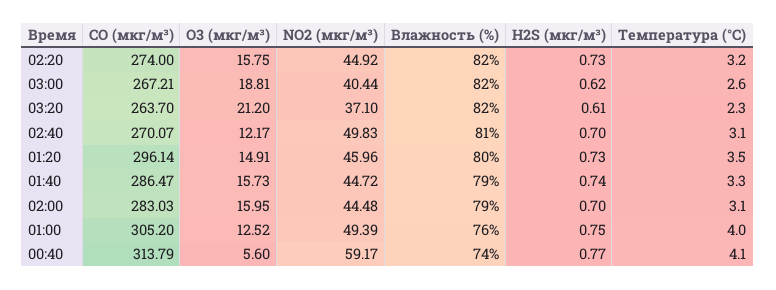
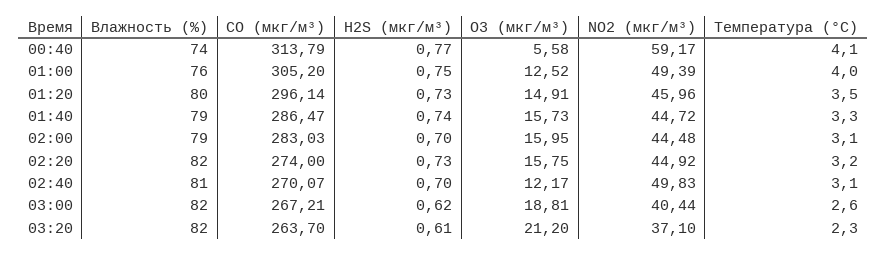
  {
    "CO (мкг/м³)": {
      "02:20": 274,
      "03:00": 267.21,
      "03:20": 263.7,
      "02:40": 270.07,
      "01:20": 296.14,
      "01:40": 286.47,
      "02:00": 283.03,
      "01:00": 305.2,
      "00:40": 313.79
    },
    "O3 (мкг/м³)": {
      "02:20": 15.75,
      "03:00": 18.81,
      "03:20": 21.2,
      "02:40": 12.17,
      "01:20": 14.91,
      "01:40": 15.73,
      "02:00": 15.95,
      "01:00": 12.52,
-     "00:40": 5.6
+     "00:40": 5.58
    },
    "NO2 (мкг/м³)": {
      "02:20": 44.92,
      "03:00": 40.44,
      "03:20": 37.1,
      "02:40": 49.83,
      "01:20": 45.96,
      "01:40": 44.72,
      "02:00": 44.48,
      "01:00": 49.39,
      "00:40": 59.17
    },
    "Влажность (%)": {
      "02:20": 82,
      "03:00": 82,
      "03:20": 82,
      "02:40": 81,
      "01:20": 80,
      "01:40": 79,
      "02:00": 79,
      "01:00": 76,
      "00:40": 74
    },
    "H2S (мкг/м³)": {
      "02:20": 0.73,
      "03:00": 0.62,
      "03:20": 0.61,
      "02:40": 0.7,
      "01:20": 0.73,
      "01:40": 0.74,
      "02:00": 0.7,
      "01:00": 0.75,
      "00:40": 0.77
    },
    "Температура (°C)": {
      "02:20": 3.2,
      "03:00": 2.6,
      "03:20": 2.3,
      "02:40": 3.1,
      "01:20": 3.5,
      "01:40": 3.3,
      "02:00": 3.1,
      "01:00": 4,
      "00:40": 4.1
    }
  }

